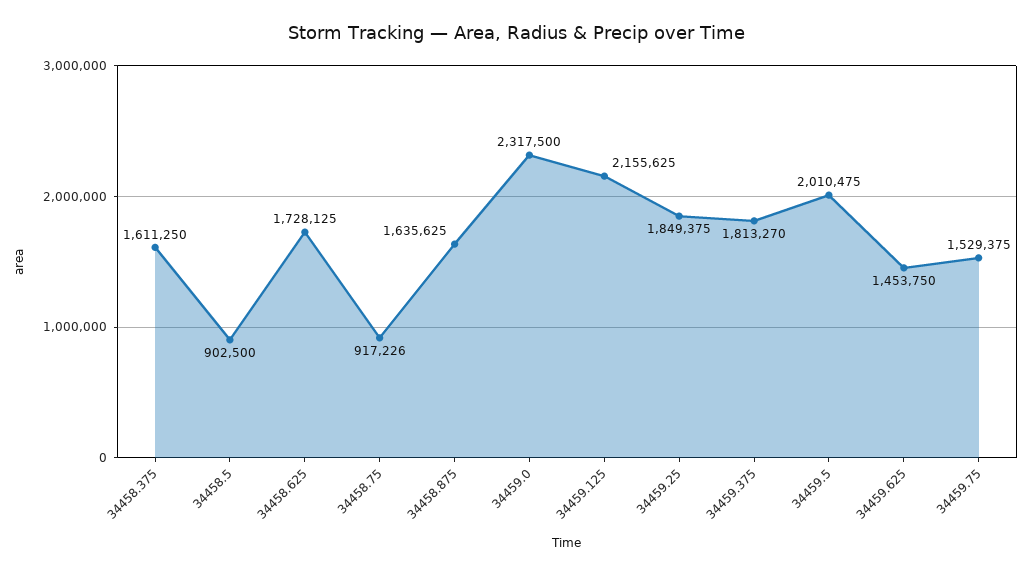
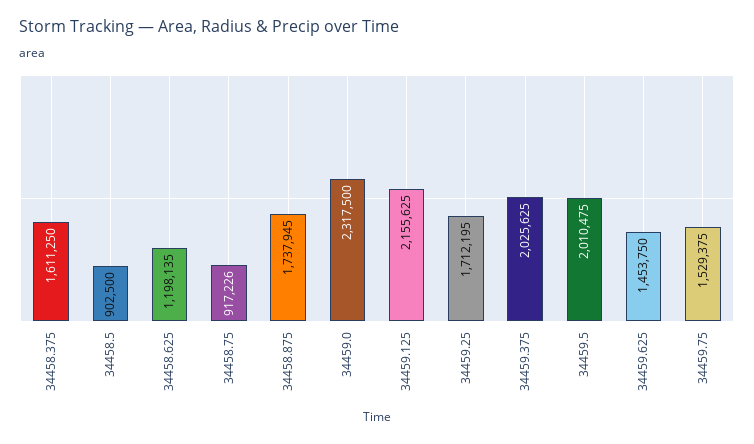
  {
    "34458.375": 1611250,
    "34458.5": 902500,
-   "34458.625": 1728125,
+   "34458.625": 1198135,
    "34458.75": 917226,
-   "34458.875": 1635625,
+   "34458.875": 1737945,
    "34459.0": 2317500,
    "34459.125": 2155625,
-   "34459.25": 1849375,
+   "34459.25": 1712195,
-   "34459.375": 1813270,
+   "34459.375": 2025625,
    "34459.5": 2010475,
    "34459.625": 1453750,
    "34459.75": 1529375
  }

